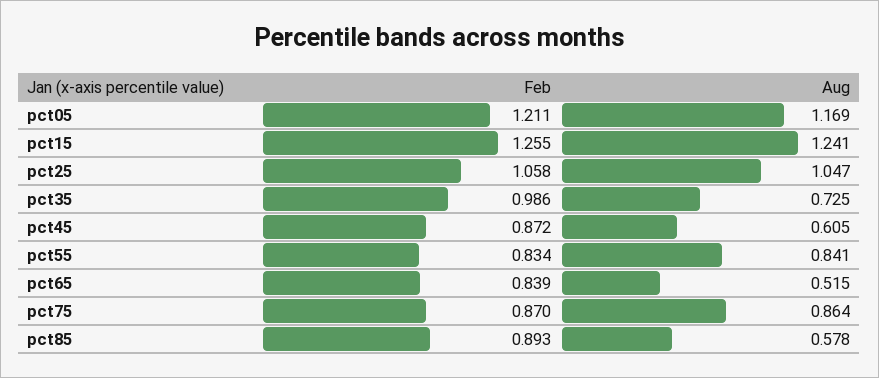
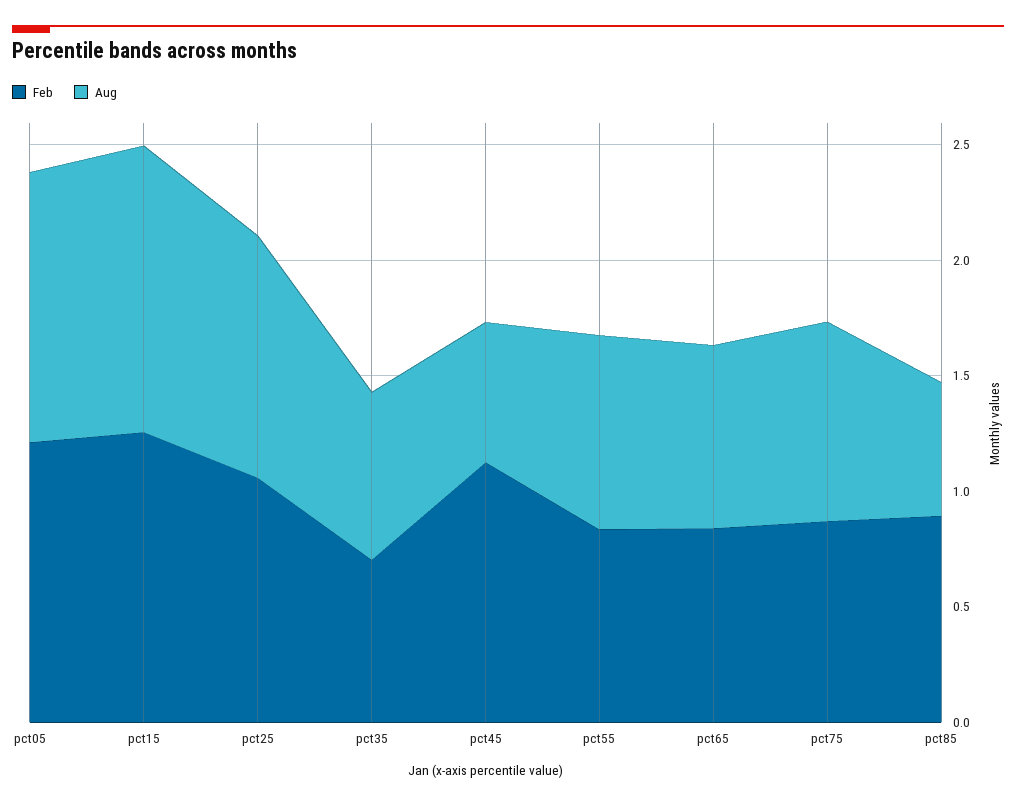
  {
    "Feb": {
      "pct05": 1.211,
      "pct15": 1.255,
      "pct25": 1.058,
-     "pct35": 0.986,
+     "pct35": 0.7,
-     "pct45": 0.872,
+     "pct45": 1.1,
      "pct55": 0.834,
      "pct65": 0.839,
      "pct75": 0.87,
      "pct85": 0.893
    },
    "Aug": {
      "pct05": 1.169,
      "pct15": 1.241,
      "pct25": 1.047,
      "pct35": 0.725,
      "pct45": 0.605,
      "pct55": 0.841,
-     "pct65": 0.515,
+     "pct65": 0.8,
      "pct75": 0.864,
      "pct85": 0.578
    }
  }

